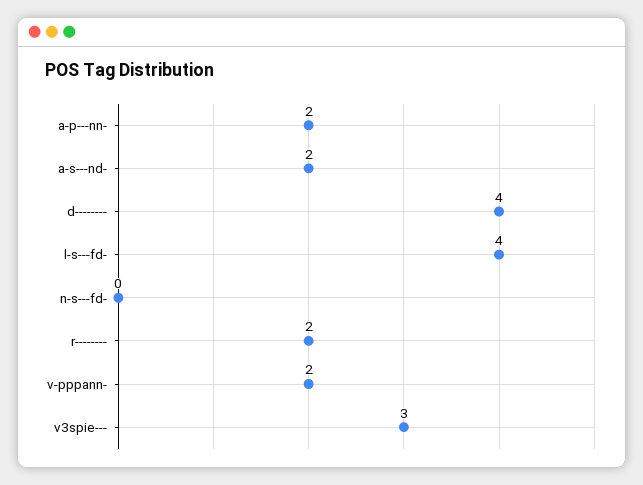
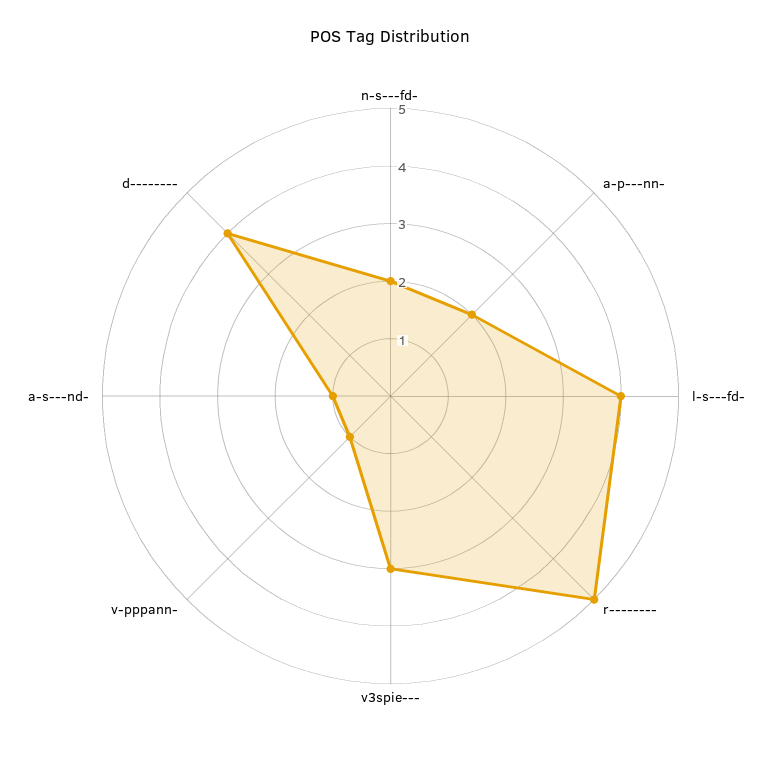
  {
    "a-p---nn-": 2,
-   "a-s---nd-": 2,
+   "a-s---nd-": 1,
    "d--------": 4,
    "l-s---fd-": 4,
-   "n-s---fd-": 0,
+   "n-s---fd-": 2,
-   "r--------": 2,
+   "r--------": 5,
-   "v-pppann-": 2,
+   "v-pppann-": 1,
    "v3spie---": 3
  }

